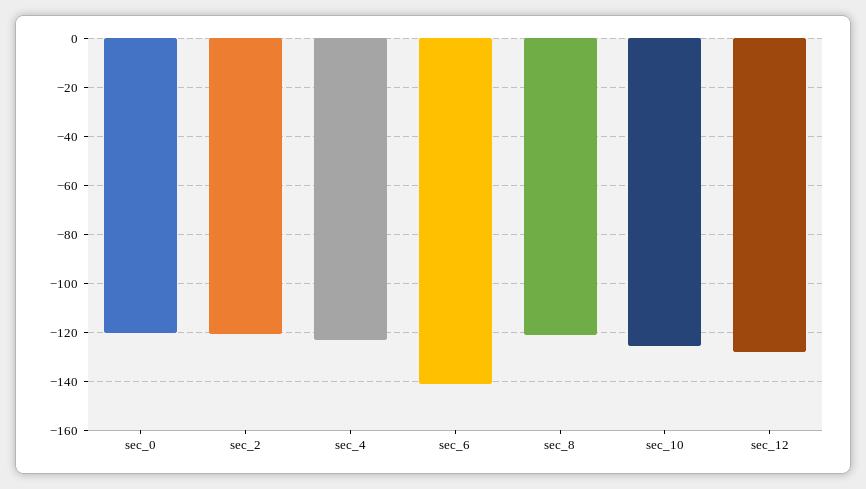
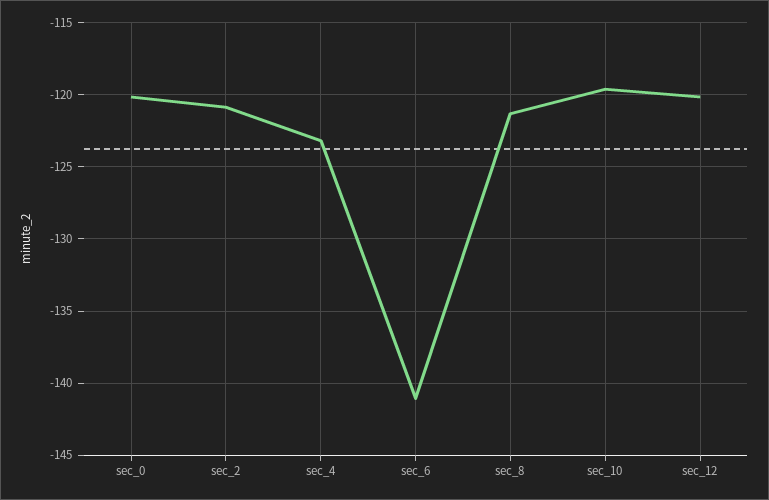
  {
    "sec_0": -120,
    "sec_2": -121,
    "sec_4": -123,
    "sec_6": -141,
    "sec_8": -121.5,
-   "sec_10": -125,
+   "sec_10": -119.5,
-   "sec_12": -127.5
+   "sec_12": -120
  }

